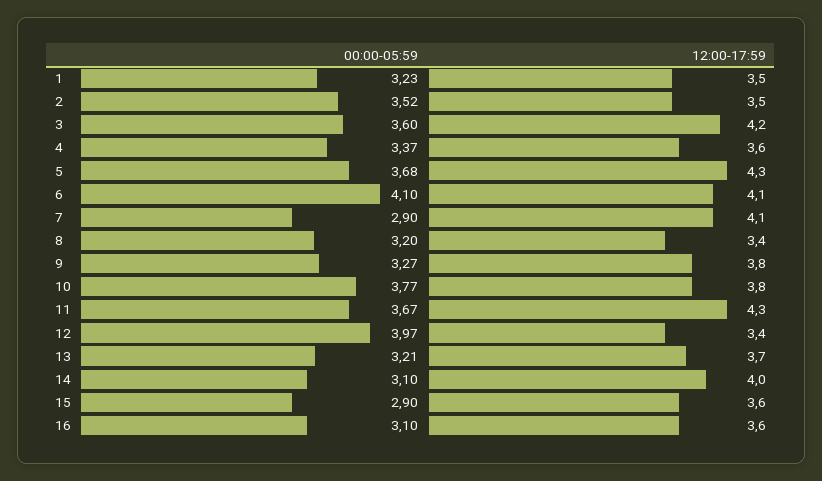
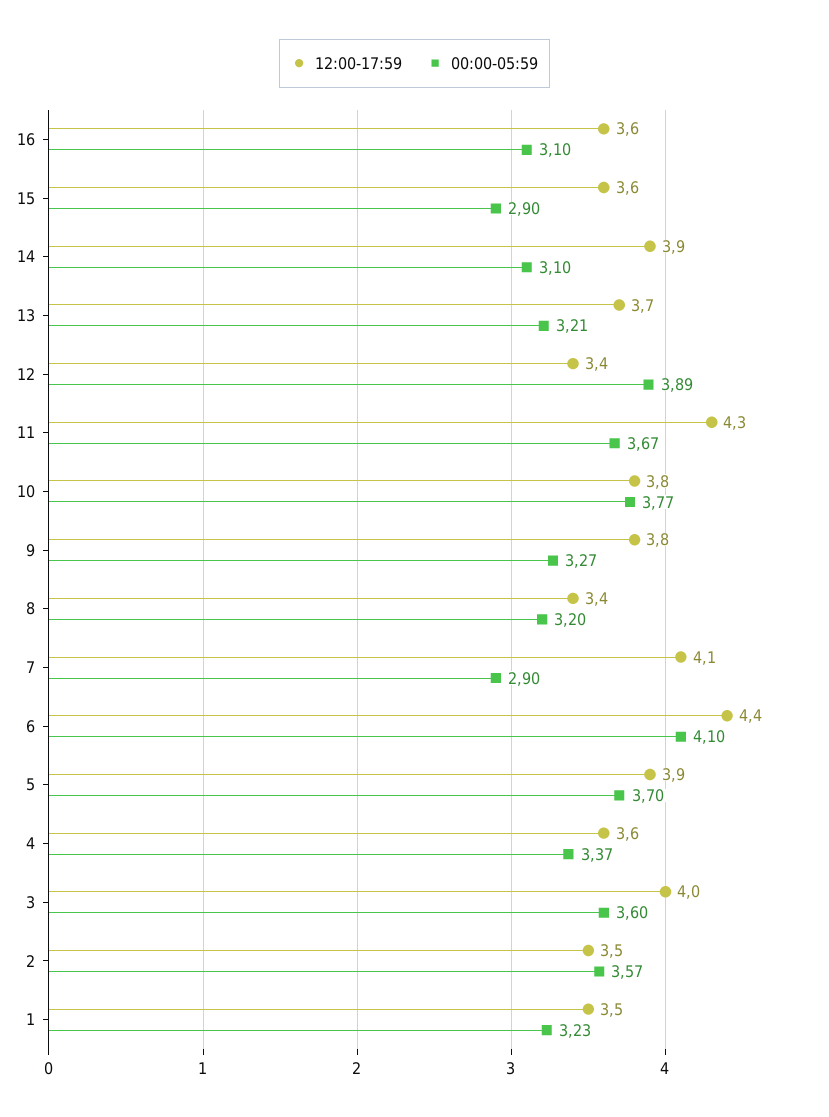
  {
    "00:00-05:59": {
      "1": 3.23,
-     "2": 3.52,
+     "2": 3.57,
      "3": 3.6,
      "4": 3.37,
-     "5": 3.68,
+     "5": 3.7,
      "6": 4.1,
      "7": 2.9,
      "8": 3.2,
      "9": 3.27,
      "10": 3.77,
      "11": 3.67,
-     "12": 3.97,
+     "12": 3.89,
      "13": 3.21,
      "14": 3.1,
      "15": 2.9,
      "16": 3.1
    },
    "12:00-17:59": {
      "1": 3.5,
      "2": 3.5,
-     "3": 4.2,
+     "3": 4,
      "4": 3.6,
-     "5": 4.3,
+     "5": 3.9,
-     "6": 4.1,
+     "6": 4.4,
      "7": 4.1,
      "8": 3.4,
      "9": 3.8,
      "10": 3.8,
      "11": 4.3,
      "12": 3.4,
      "13": 3.7,
-     "14": 4,
+     "14": 3.9,
      "15": 3.6,
      "16": 3.6
    }
  }

